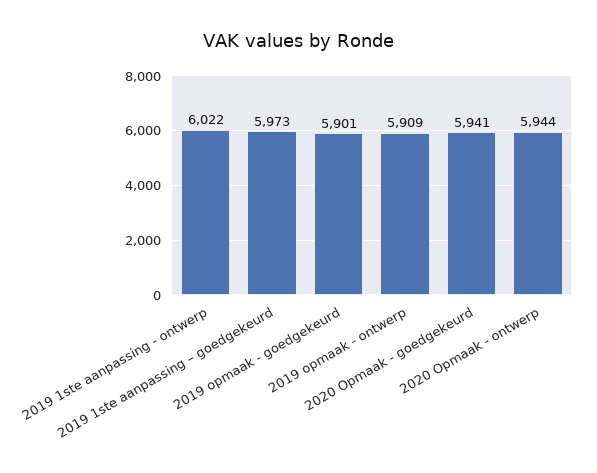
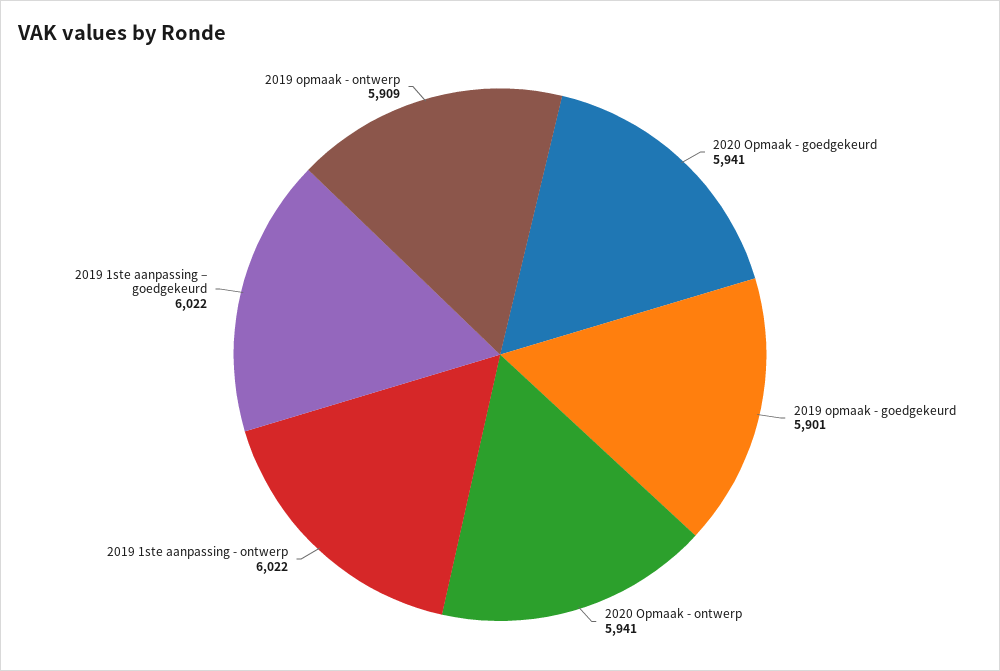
  {
    "2019 1ste aanpassing - ontwerp": 6022,
-   "2019 1ste aanpassing – goedgekeurd": 5973,
+   "2019 1ste aanpassing – goedgekeurd": 6022,
    "2019 opmaak - goedgekeurd": 5901,
    "2019 opmaak - ontwerp": 5909,
    "2020 Opmaak - goedgekeurd": 5941,
-   "2020 Opmaak - ontwerp": 5944
+   "2020 Opmaak - ontwerp": 5941
  }

